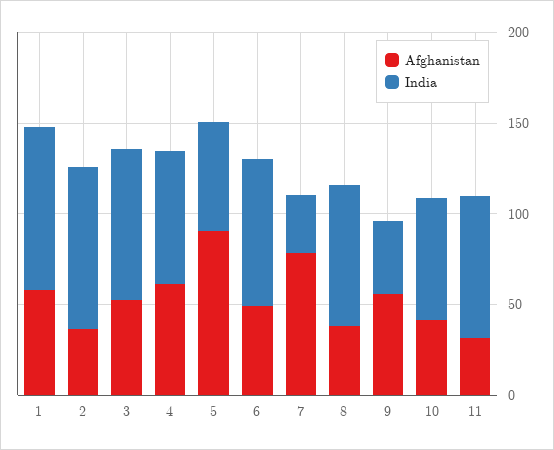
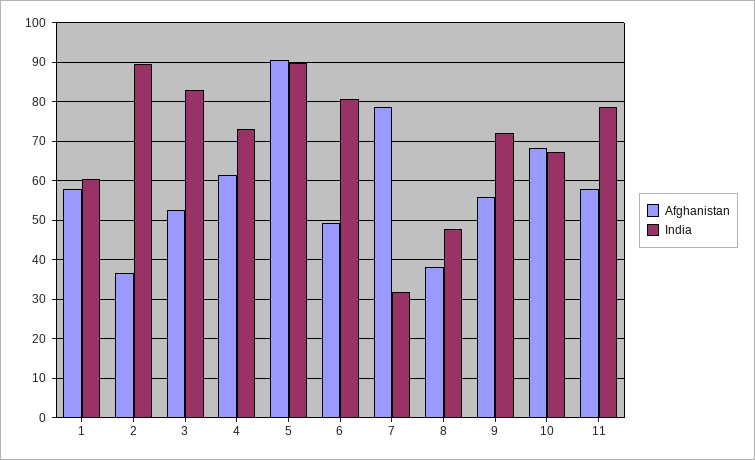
  {
    "Afghanistan": {
      "1": 58,
      "2": 36,
      "3": 52,
      "4": 62,
      "5": 90,
      "6": 50,
      "7": 78,
      "8": 38,
      "9": 56,
-     "10": 40,
+     "10": 68,
-     "11": 30
+     "11": 58
    },
    "India": {
-     "1": 90,
+     "1": 60,
      "2": 90,
      "3": 82,
      "4": 74,
-     "5": 60,
+     "5": 90,
      "6": 80,
      "7": 32,
-     "8": 80,
+     "8": 48,
-     "9": 40,
+     "9": 72,
      "10": 68,
      "11": 78
    }
  }

